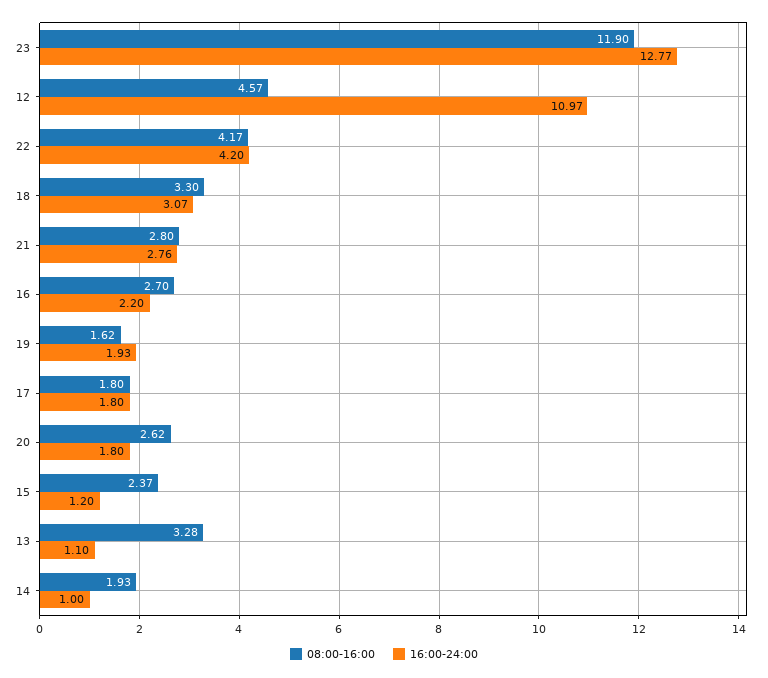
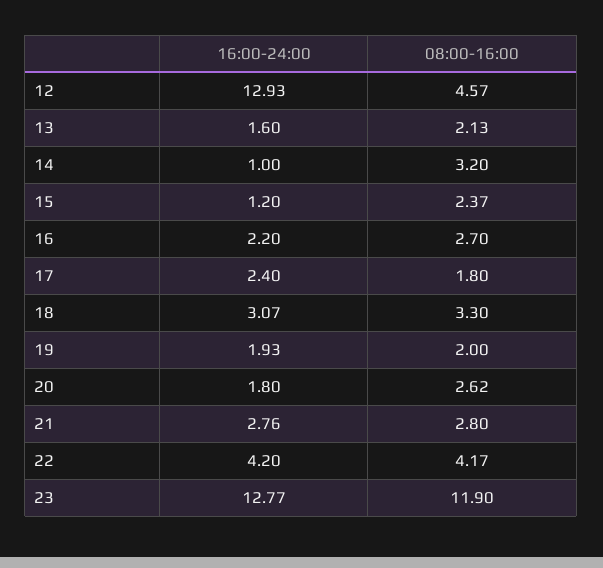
  {
    "08:00-16:00": {
      "23": 11.9,
      "12": 4.57,
      "22": 4.17,
      "18": 3.3,
      "21": 2.8,
      "16": 2.7,
-     "19": 1.62,
+     "19": 2,
      "17": 1.8,
      "20": 2.62,
      "15": 2.37,
-     "13": 3.28,
+     "13": 2.13,
-     "14": 1.93
+     "14": 3.2
    },
    "16:00-24:00": {
      "23": 12.77,
-     "12": 10.97,
+     "12": 12.93,
      "22": 4.2,
      "18": 3.07,
      "21": 2.76,
      "16": 2.2,
      "19": 1.93,
-     "17": 1.8,
+     "17": 2.4,
      "20": 1.8,
      "15": 1.2,
-     "13": 1.1,
+     "13": 1.6,
      "14": 1
    }
  }

